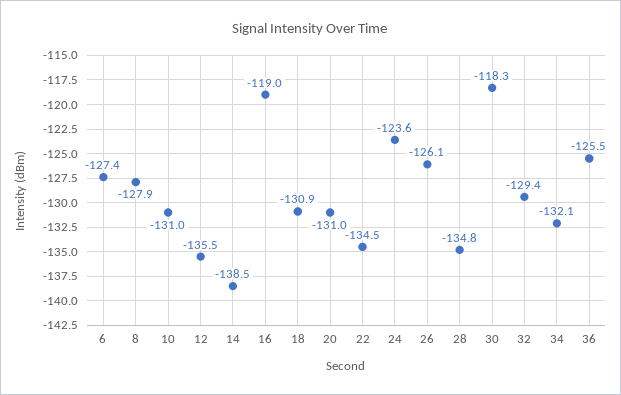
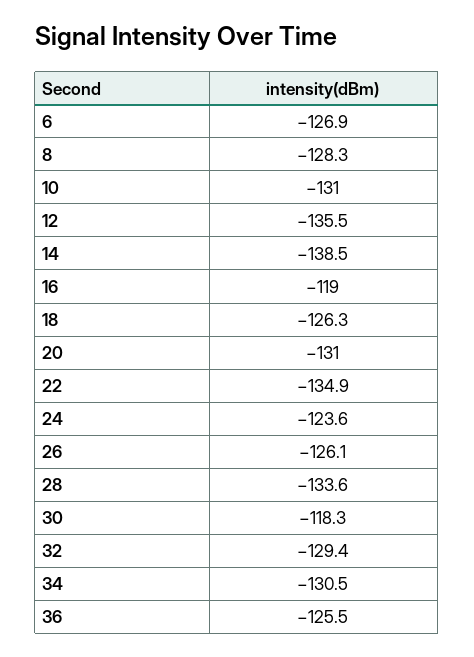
  {
-   "6": -127.4,
+   "6": -126.9,
-   "8": -127.9,
+   "8": -128.3,
    "10": -131,
    "12": -135.5,
    "14": -138.5,
    "16": -119,
-   "18": -130.9,
+   "18": -126.3,
    "20": -131,
-   "22": -134.5,
+   "22": -134.9,
    "24": -123.6,
    "26": -126.1,
-   "28": -134.8,
+   "28": -133.6,
    "30": -118.3,
    "32": -129.4,
-   "34": -132.1,
+   "34": -130.5,
    "36": -125.5
  }

